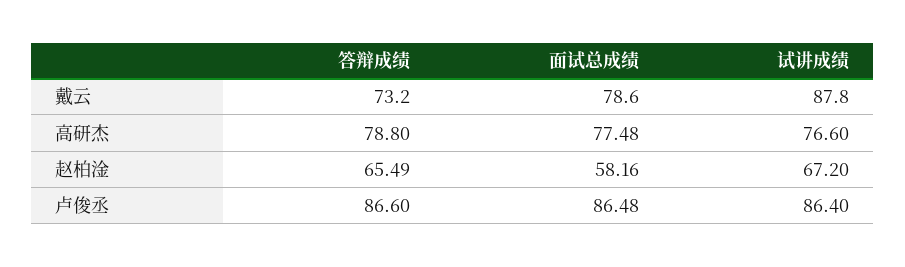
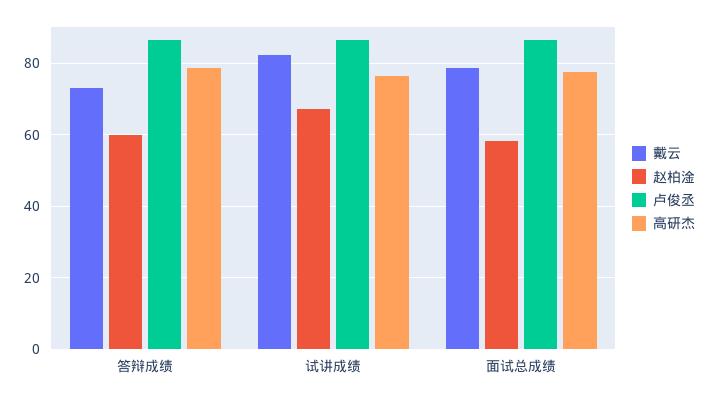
  {
    "戴云": {
      "答辩成绩": 73.2,
      "面试总成绩": 78.6,
-     "试讲成绩": 87.8
+     "试讲成绩": 82
    },
    "高研杰": {
      "答辩成绩": 78.8,
      "面试总成绩": 77.48,
      "试讲成绩": 76.6
    },
    "赵柏淦": {
-     "答辩成绩": 65.49,
+     "答辩成绩": 60,
      "面试总成绩": 58.16,
      "试讲成绩": 67.2
    },
    "卢俊丞": {
      "答辩成绩": 86.6,
      "面试总成绩": 86.48,
      "试讲成绩": 86.4
    }
  }

